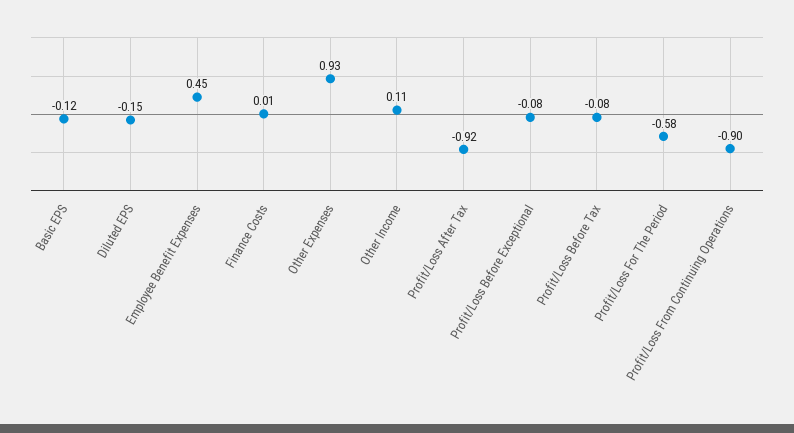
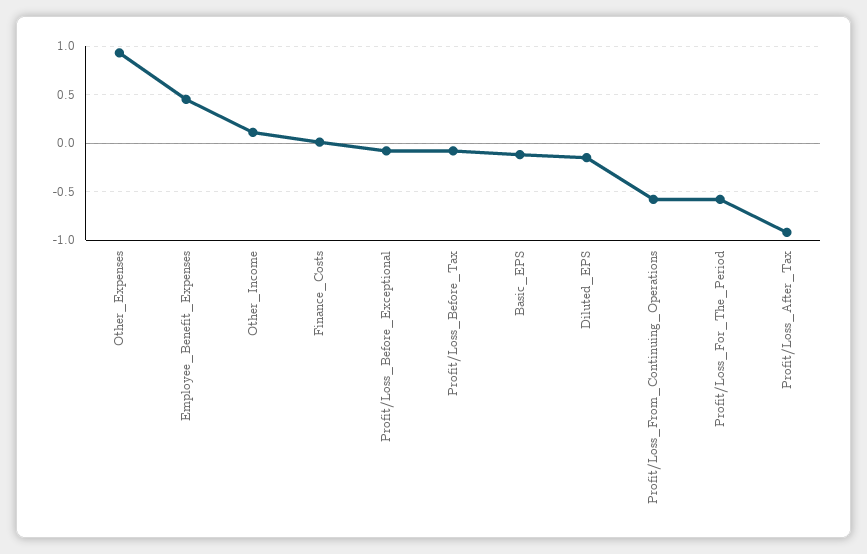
  {
    "Basic EPS": -0.12,
    "Diluted EPS": -0.15,
    "Employee Benefit Expenses": 0.45,
    "Finance Costs": 0.01,
    "Other Expenses": 0.93,
    "Other Income": 0.11,
    "Profit/Loss After Tax": -0.92,
    "Profit/Loss Before Exceptional": -0.08,
    "Profit/Loss Before Tax": -0.08,
    "Profit/Loss For The Period": -0.58,
-   "Profit/Loss From Continuing Operations": -0.9
+   "Profit/Loss From Continuing Operations": -0.6
  }

